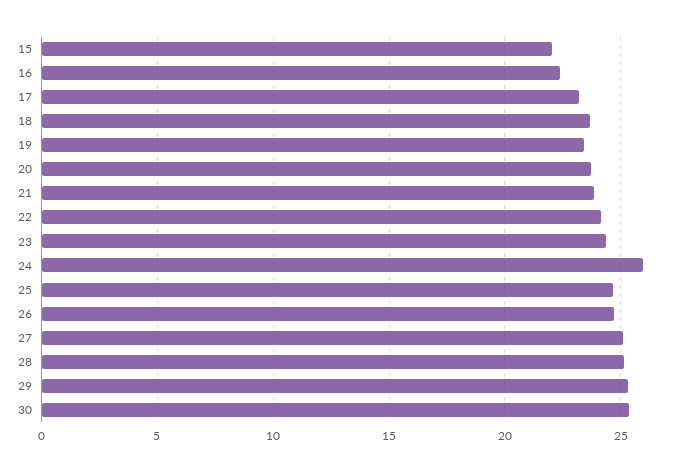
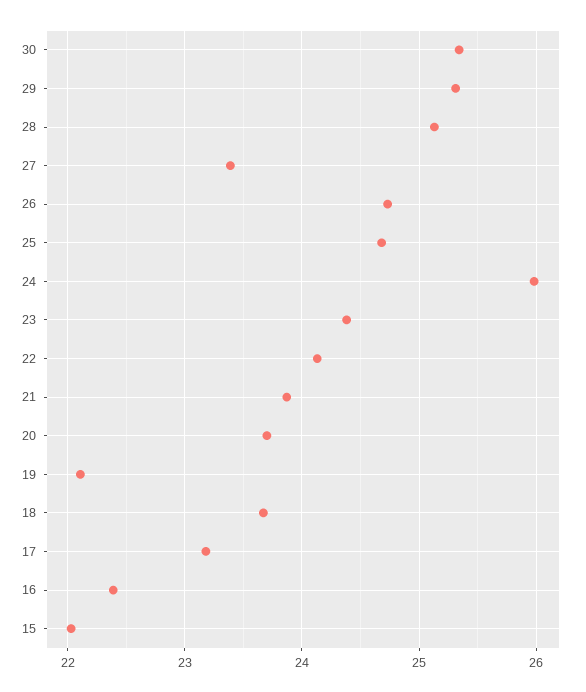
  {
    "15": 22,
    "16": 22.4,
    "17": 23.2,
    "18": 23.7,
-   "19": 23.5,
+   "19": 22.1,
    "20": 23.7,
    "21": 23.9,
    "22": 24.1,
    "23": 24.4,
    "24": 26,
    "25": 24.7,
    "26": 24.7,
-   "27": 25,
+   "27": 23.4,
    "28": 25.1,
    "29": 25.3,
    "30": 25.3
  }

